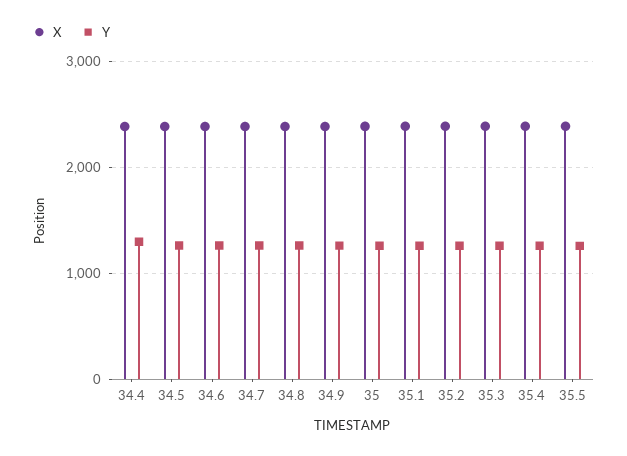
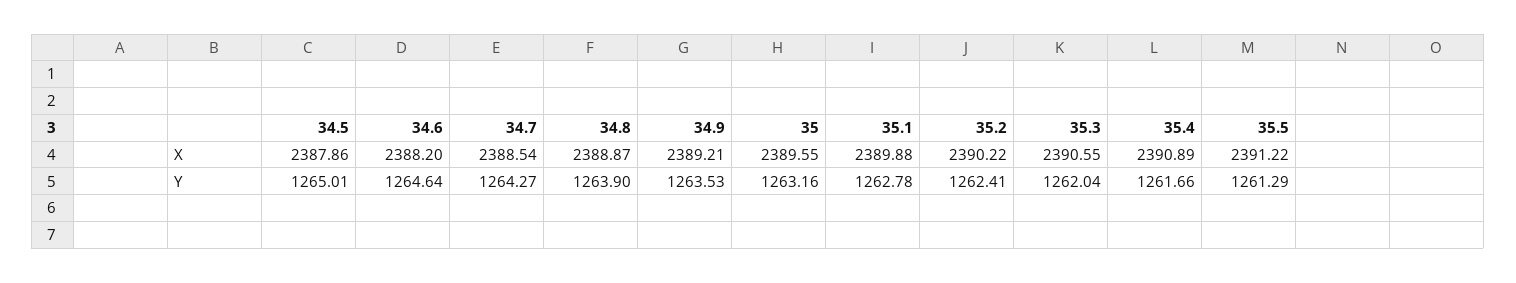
  {
    "X": {
-     "34.4": 2400,
      "34.5": 2387.86,
      "34.6": 2388.2,
      "34.7": 2388.54,
      "34.8": 2388.87,
      "34.9": 2389.21,
      "35": 2389.55,
      "35.1": 2389.88,
      "35.2": 2390.22,
      "35.3": 2390.55,
      "35.4": 2390.89,
      "35.5": 2391.22
    },
    "Y": {
-     "34.4": 1300,
      "34.5": 1265.01,
      "34.6": 1264.64,
      "34.7": 1264.27,
      "34.8": 1263.9,
      "34.9": 1263.53,
      "35": 1263.16,
      "35.1": 1262.78,
      "35.2": 1262.41,
      "35.3": 1262.04,
      "35.4": 1261.66,
      "35.5": 1261.29
    }
  }

